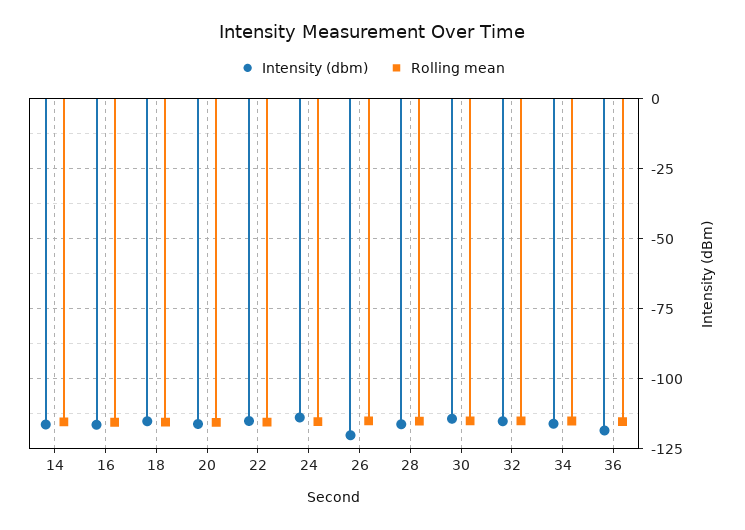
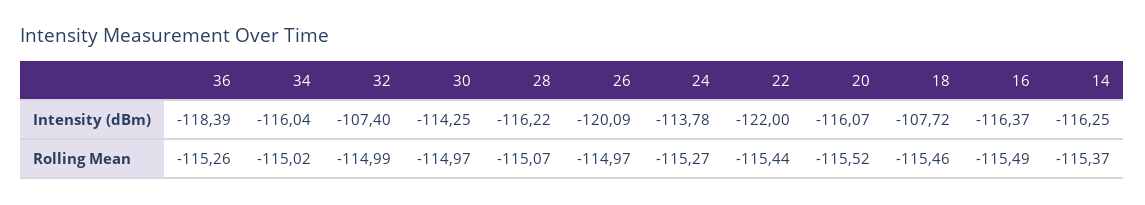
  {
    "Intensity (dbm)": {
      "14": -116.25,
      "16": -116.37,
-     "18": -115,
+     "18": -107.72,
      "20": -116.07,
-     "22": -115,
+     "22": -122,
      "24": -113.78,
      "26": -120.09,
      "28": -116.22,
      "30": -114.25,
-     "32": -115,
+     "32": -107.4,
      "34": -116.04,
      "36": -118.39
    },
    "Rolling mean": {
      "14": -115.37,
      "16": -115.49,
      "18": -115.46,
      "20": -115.52,
      "22": -115.44,
      "24": -115.27,
      "26": -114.97,
      "28": -115.07,
      "30": -114.97,
      "32": -114.99,
      "34": -115.02,
      "36": -115.26
    }
  }

